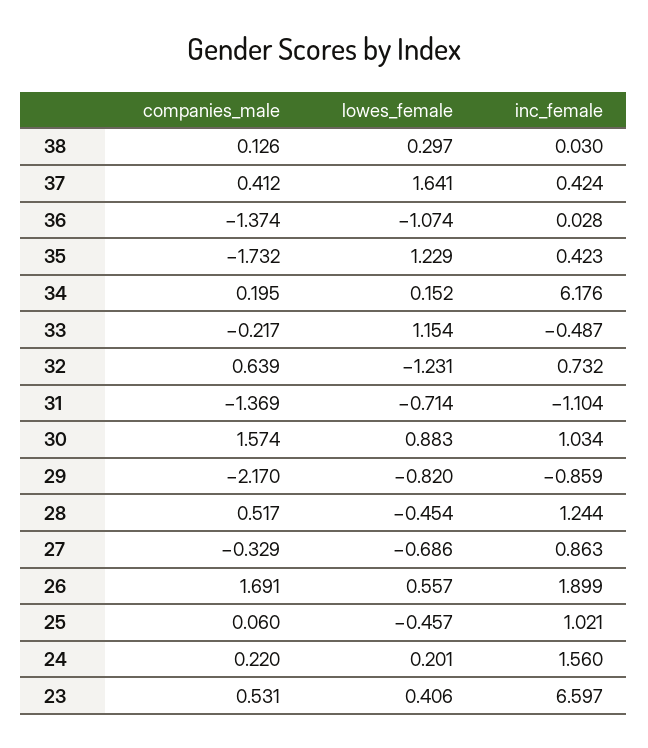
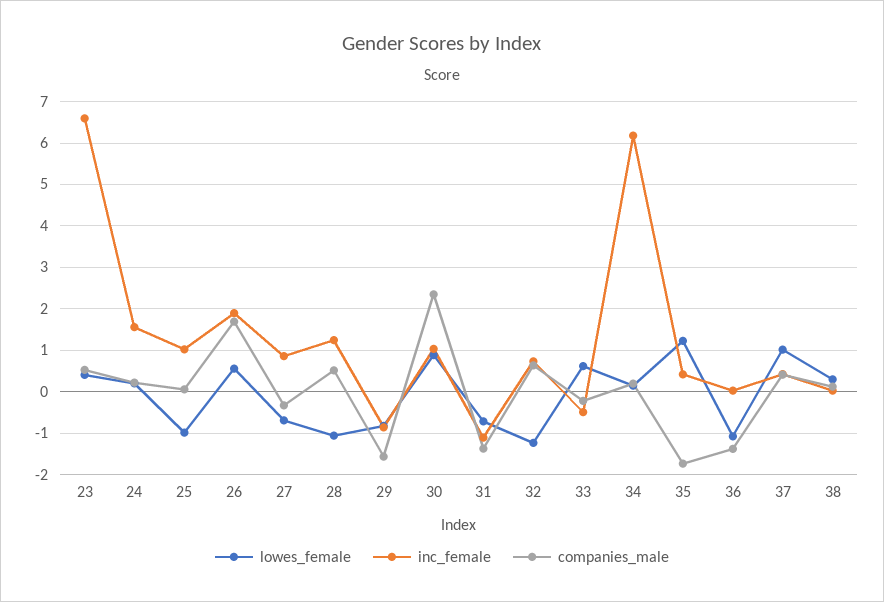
  {
    "companies_male": {
      "38": 0.126,
      "37": 0.412,
      "36": -1.374,
      "35": -1.732,
      "34": 0.195,
      "33": -0.217,
      "32": 0.639,
      "31": -1.369,
-     "30": 1.574,
+     "30": 2.4,
-     "29": -2.17,
+     "29": -1.6,
      "28": 0.517,
      "27": -0.329,
      "26": 1.691,
      "25": 0.06,
      "24": 0.22,
      "23": 0.531
    },
    "lowes_female": {
      "38": 0.297,
-     "37": 1.641,
+     "37": 1,
      "36": -1.074,
      "35": 1.229,
      "34": 0.152,
-     "33": 1.154,
+     "33": 0.6,
      "32": -1.231,
      "31": -0.714,
      "30": 0.883,
      "29": -0.82,
-     "28": -0.454,
+     "28": -1,
      "27": -0.686,
      "26": 0.557,
-     "25": -0.457,
+     "25": -1,
      "24": 0.201,
      "23": 0.406
    },
    "inc_female": {
      "38": 0.03,
      "37": 0.424,
      "36": 0.028,
      "35": 0.423,
      "34": 6.176,
      "33": -0.487,
      "32": 0.732,
      "31": -1.104,
      "30": 1.034,
      "29": -0.859,
      "28": 1.244,
      "27": 0.863,
      "26": 1.899,
      "25": 1.021,
      "24": 1.56,
      "23": 6.597
    }
  }

